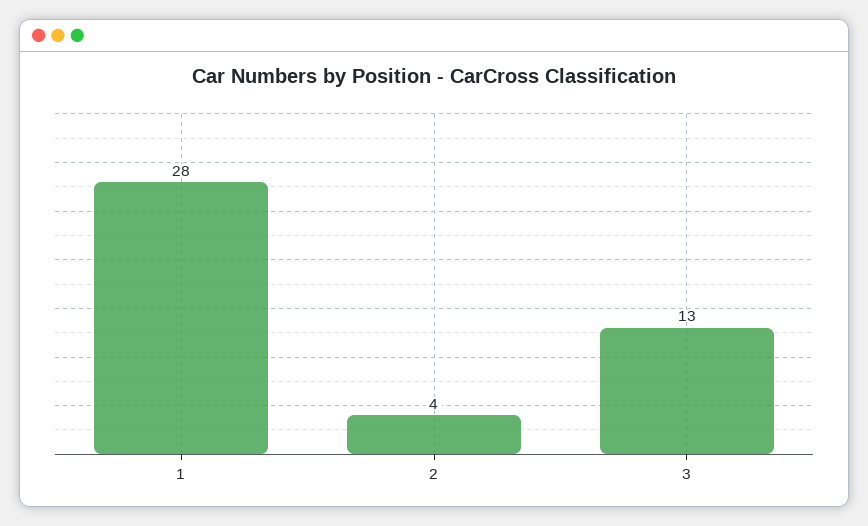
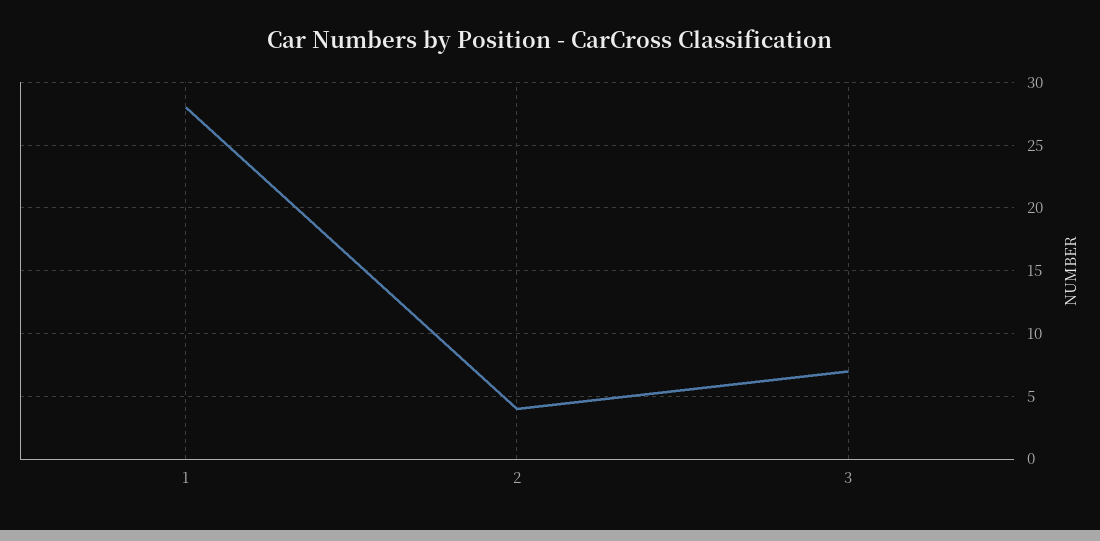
  {
    "1": 28,
    "2": 4,
-   "3": 13
+   "3": 7
  }

